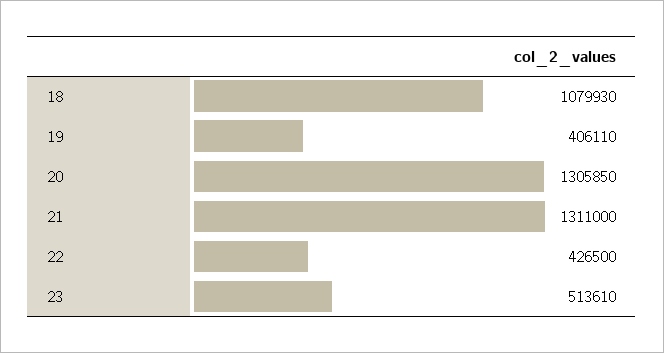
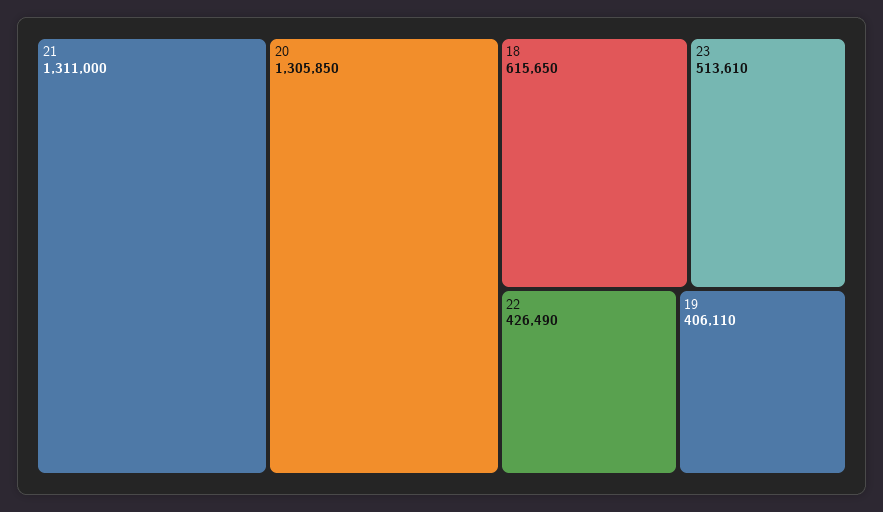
  {
-   "18": 1079930,
+   "18": 615650,
    "19": 406110,
    "20": 1305850,
    "21": 1311000,
-   "22": 426500,
+   "22": 426490,
    "23": 513610
  }

